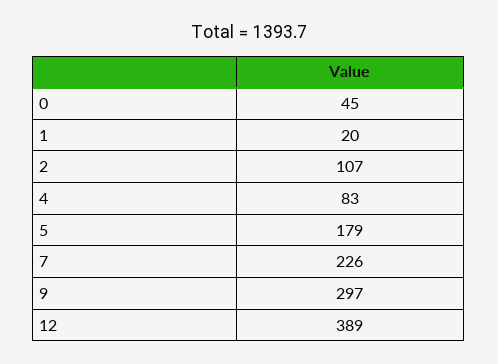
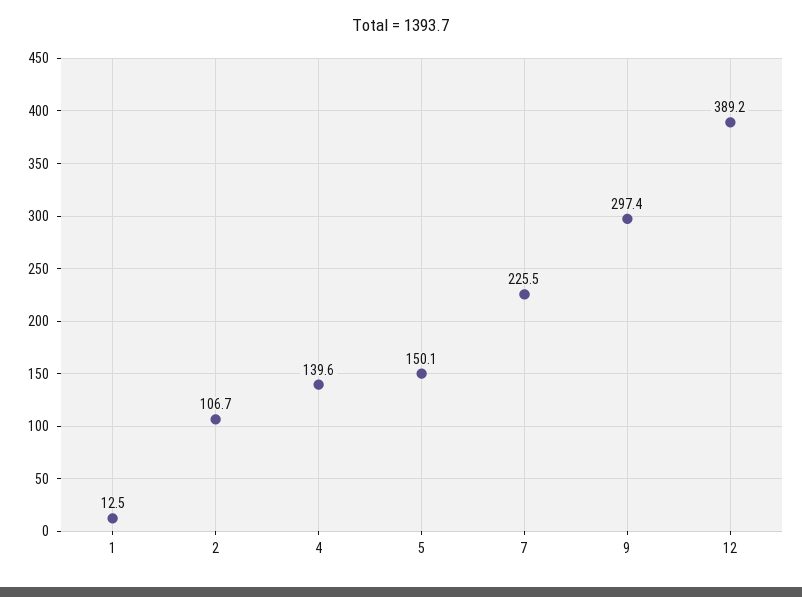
  {
-   "0": 45,
-   "1": 20,
+   "1": 12.5,
    "2": 106.7,
-   "4": 83,
+   "4": 139.6,
-   "5": 179,
+   "5": 150.1,
    "7": 225.5,
    "9": 297.4,
    "12": 389.2
  }

